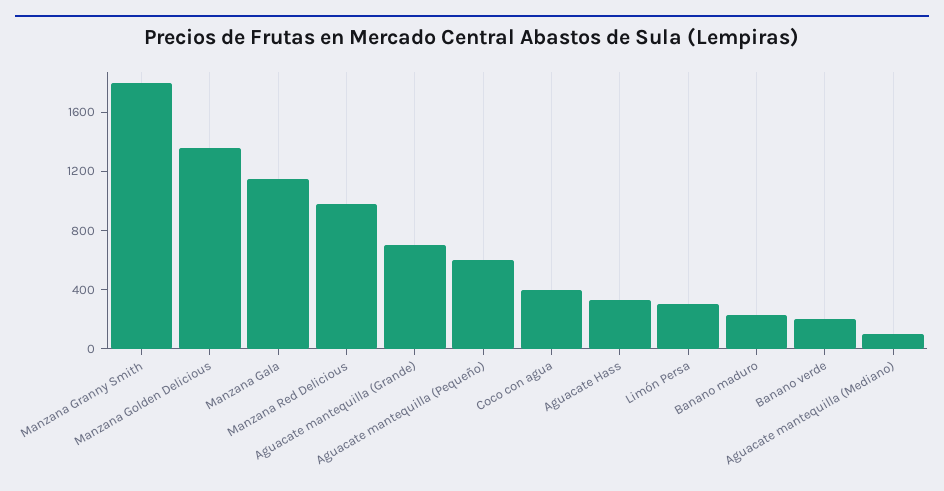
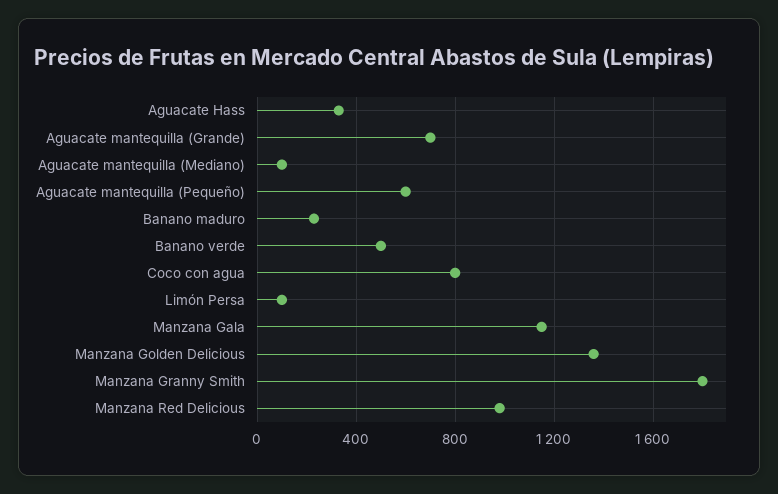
  {
    "Manzana Granny Smith": 1800,
    "Manzana Golden Delicious": 1350,
    "Manzana Gala": 1150,
    "Manzana Red Delicious": 1000,
    "Aguacate mantequilla (Grande)": 700,
    "Aguacate mantequilla (Pequeño)": 600,
-   "Coco con agua": 400,
+   "Coco con agua": 800,
    "Aguacate Hass": 350,
-   "Limón Persa": 300,
+   "Limón Persa": 100,
    "Banano maduro": 250,
-   "Banano verde": 200,
+   "Banano verde": 500,
    "Aguacate mantequilla (Mediano)": 100
  }

